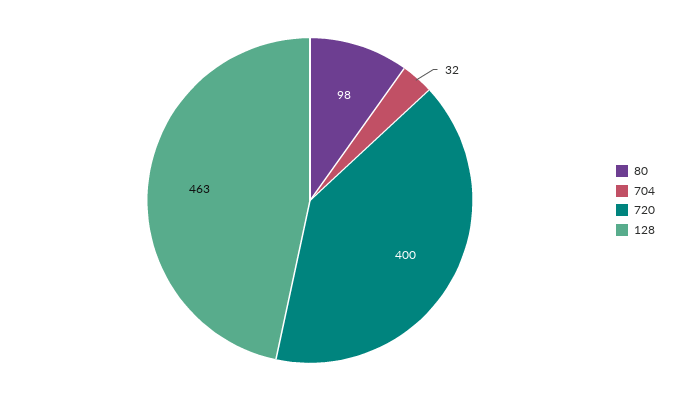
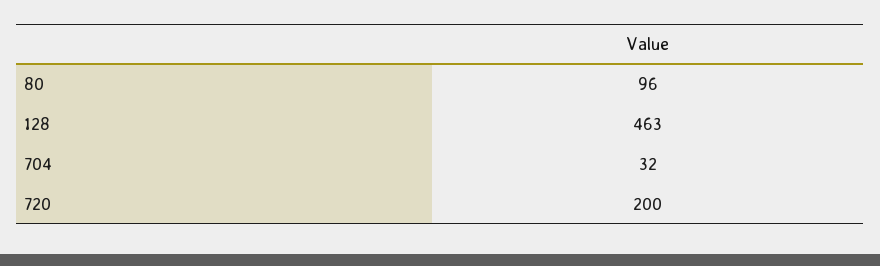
  {
-   "80": 98,
+   "80": 96,
    "704": 32,
-   "720": 400,
+   "720": 200,
    "128": 463
  }

